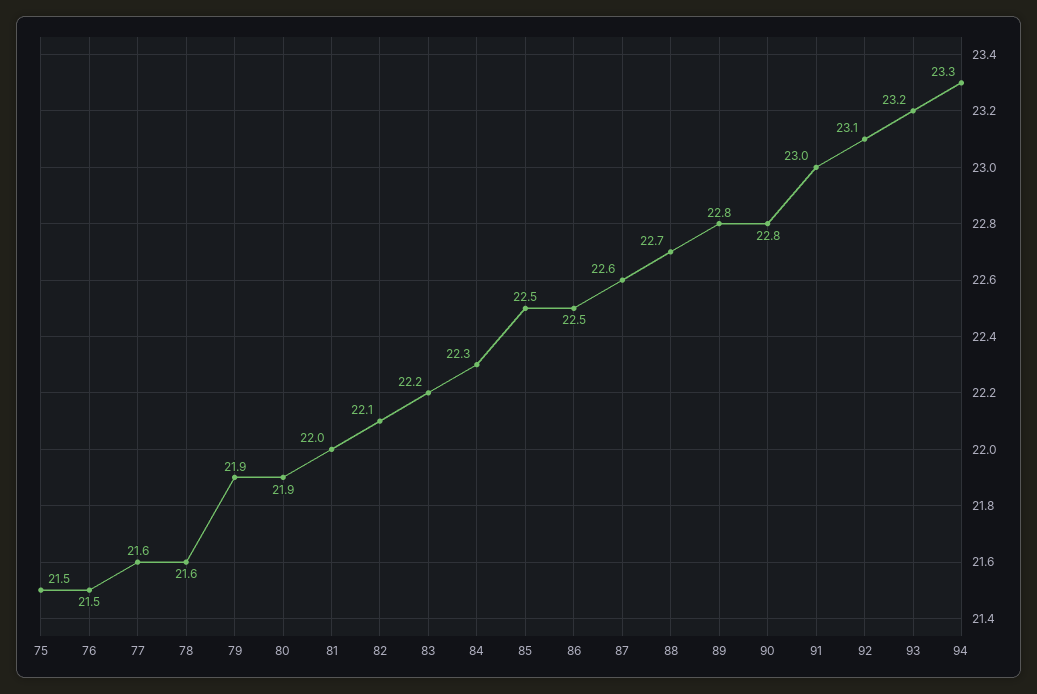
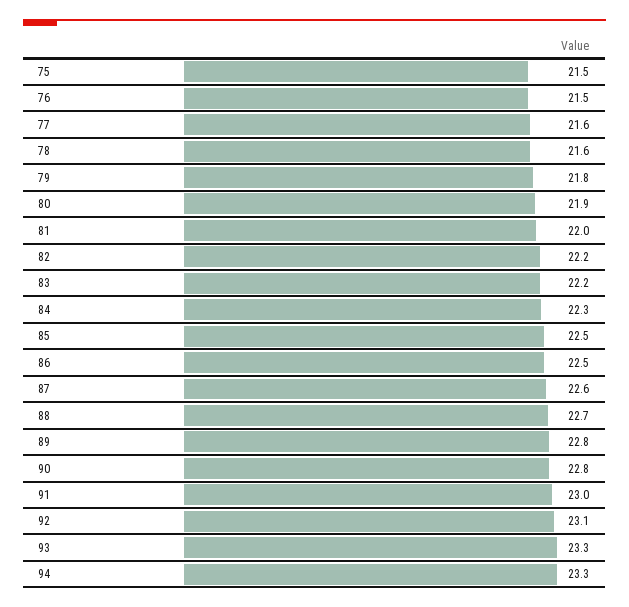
  {
    "75": 21.5,
    "76": 21.5,
    "77": 21.6,
    "78": 21.6,
-   "79": 21.9,
+   "79": 21.8,
    "80": 21.9,
    "81": 22,
-   "82": 22.1,
+   "82": 22.2,
    "83": 22.2,
    "84": 22.3,
    "85": 22.5,
    "86": 22.5,
    "87": 22.6,
    "88": 22.7,
    "89": 22.8,
    "90": 22.8,
    "91": 23,
    "92": 23.1,
-   "93": 23.2,
+   "93": 23.3,
    "94": 23.3
  }

